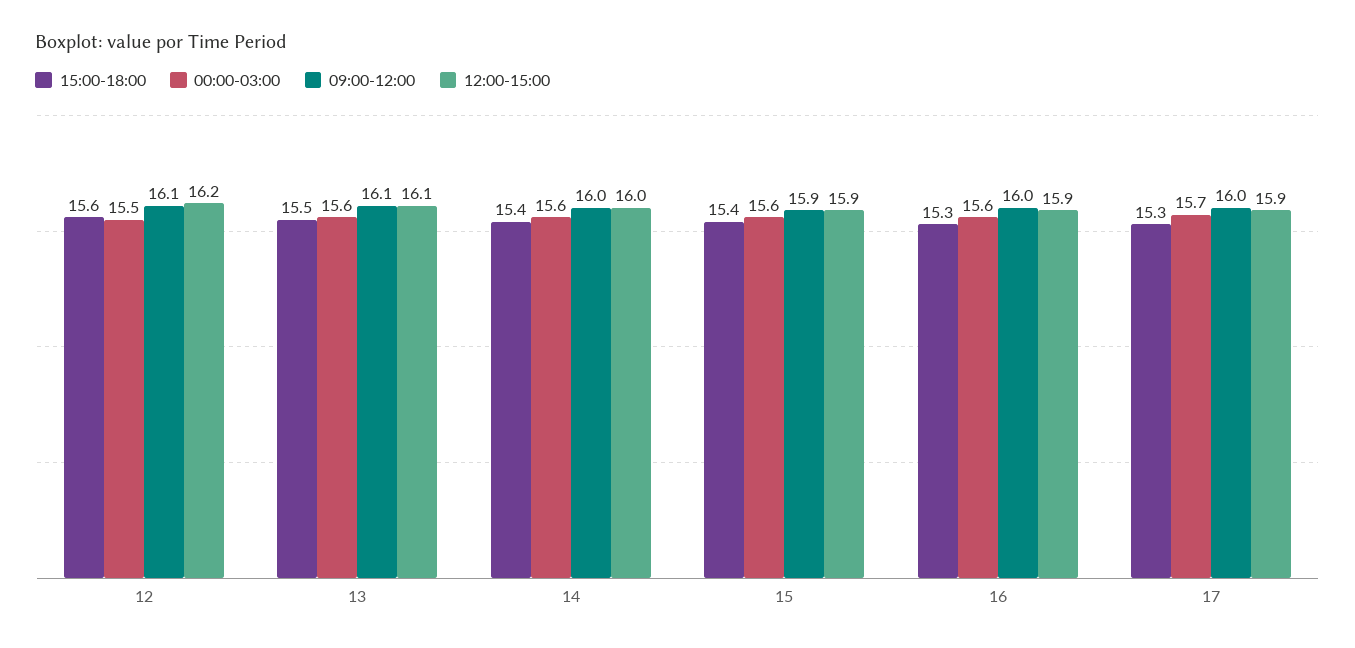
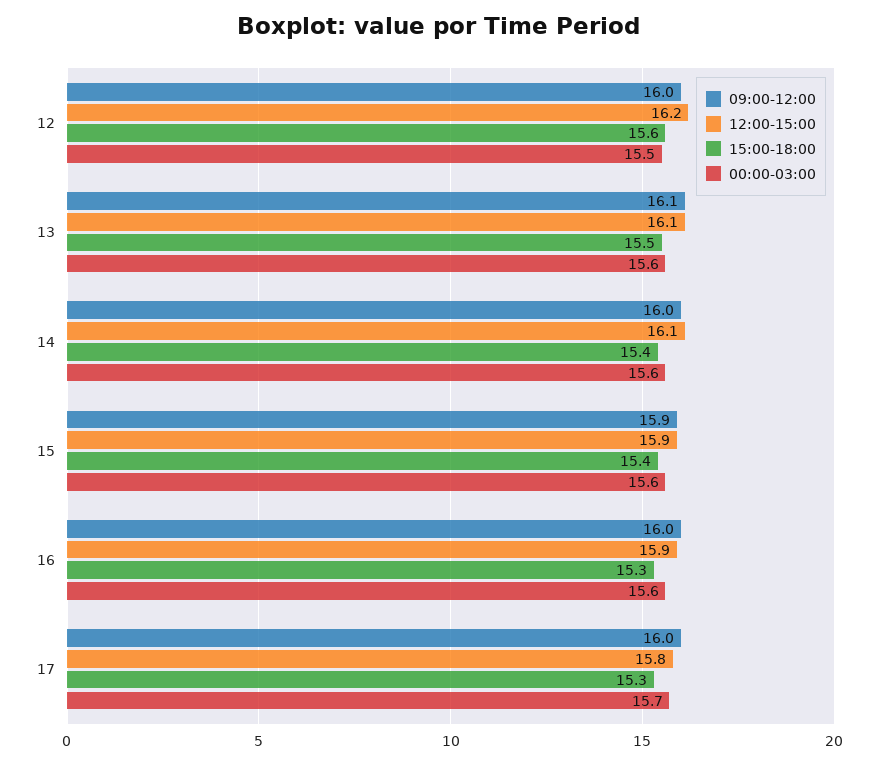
  {
    "15:00-18:00": {
      "12": 15.6,
      "13": 15.5,
      "14": 15.4,
      "15": 15.4,
      "16": 15.3,
      "17": 15.3
    },
    "00:00-03:00": {
      "12": 15.5,
      "13": 15.6,
      "14": 15.6,
      "15": 15.6,
      "16": 15.6,
      "17": 15.7
    },
    "09:00-12:00": {
-     "12": 16.1,
+     "12": 16,
      "13": 16.1,
      "14": 16,
      "15": 15.9,
      "16": 16,
      "17": 16
    },
    "12:00-15:00": {
      "12": 16.2,
      "13": 16.1,
-     "14": 16,
+     "14": 16.1,
      "15": 15.9,
      "16": 15.9,
-     "17": 15.9
+     "17": 15.8
    }
  }

